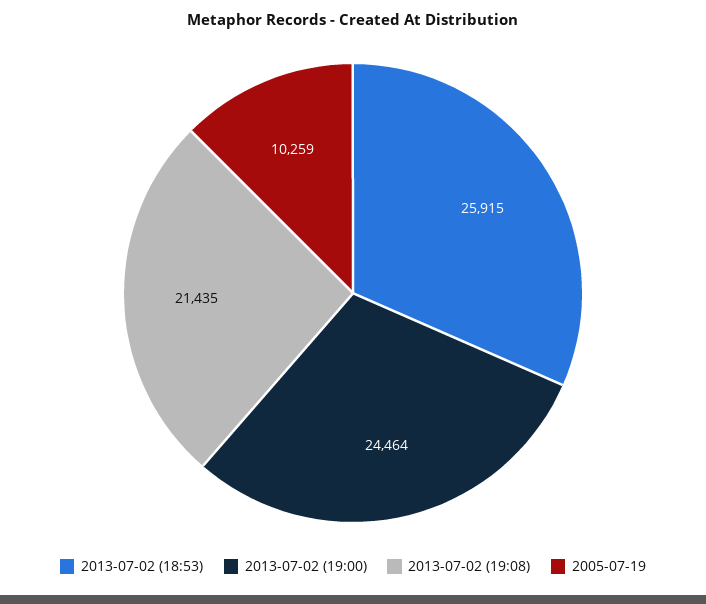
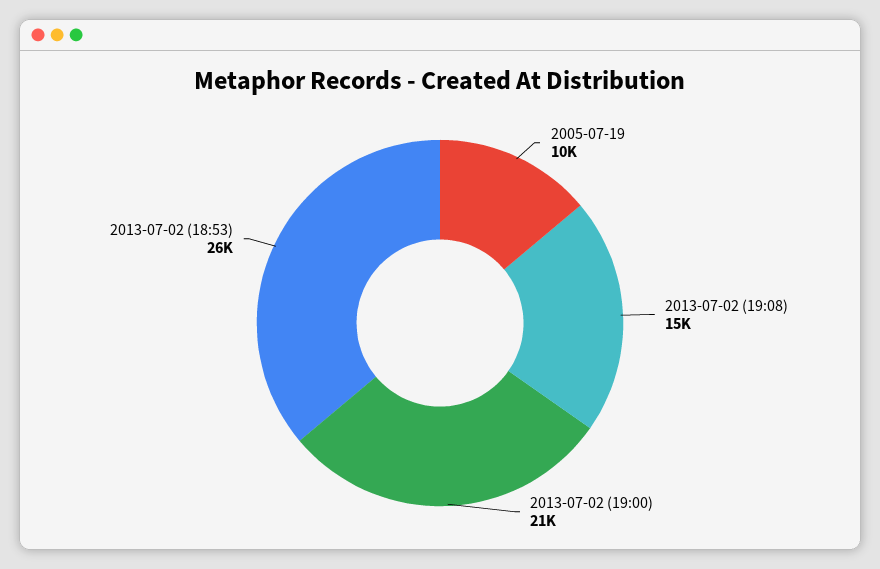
  {
    "2013-07-02 (18:53)": 25915,
-   "2013-07-02 (19:00)": 24464,
+   "2013-07-02 (19:00)": 21000,
-   "2013-07-02 (19:08)": 21435,
+   "2013-07-02 (19:08)": 15000,
    "2005-07-19": 10259
  }

